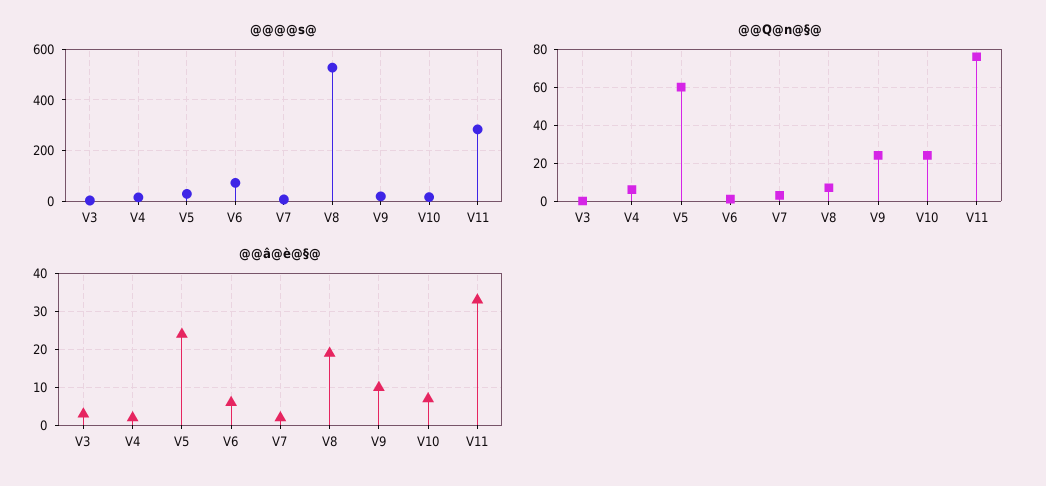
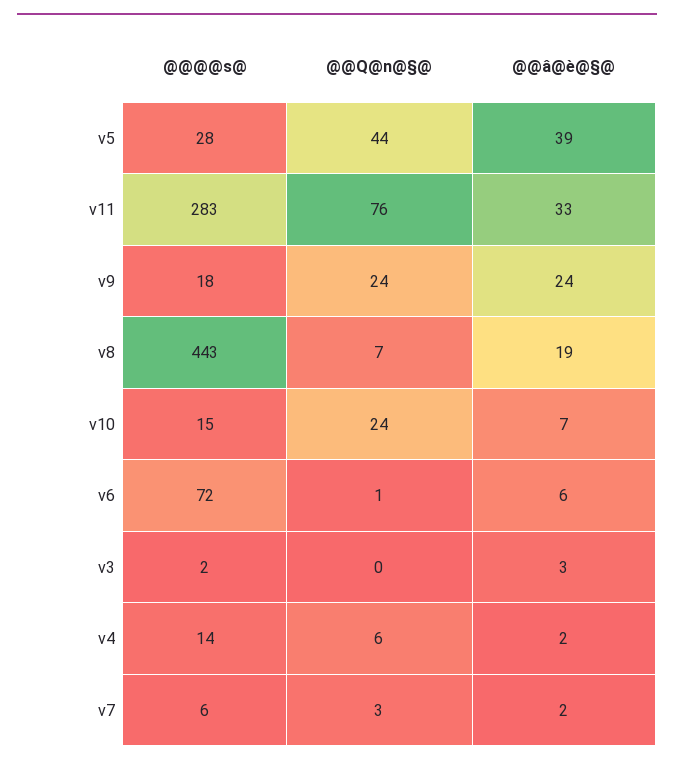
  {
    "@@@@s@": {
      "V3": 2,
      "V4": 14,
      "V5": 28,
      "V6": 72,
      "V7": 6,
-     "V8": 525,
+     "V8": 443,
      "V9": 18,
      "V10": 15,
      "V11": 283
    },
    "@@Q@n@§@": {
      "V3": 0,
      "V4": 6,
-     "V5": 60,
+     "V5": 44,
      "V6": 1,
      "V7": 3,
      "V8": 7,
      "V9": 24,
      "V10": 24,
      "V11": 76
    },
    "@@â@è@§@": {
      "V3": 3,
      "V4": 2,
-     "V5": 25,
+     "V5": 39,
      "V6": 6,
      "V7": 2,
      "V8": 19,
-     "V9": 10,
+     "V9": 24,
      "V10": 7,
      "V11": 33
    }
  }

